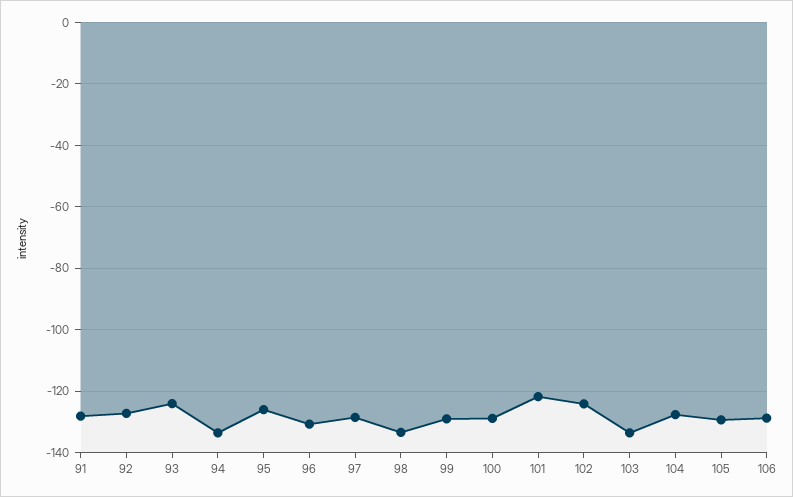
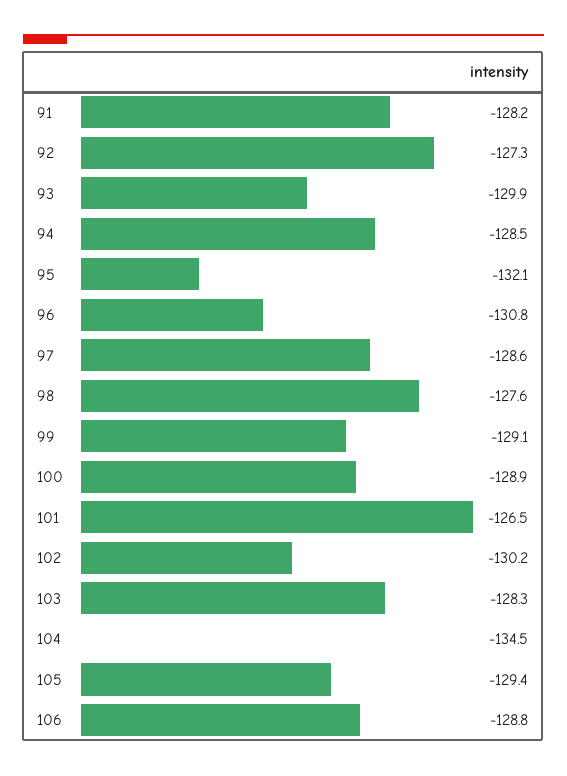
  {
    "91": -128.2,
    "92": -127.3,
-   "93": -124,
+   "93": -129.9,
-   "94": -134,
+   "94": -128.5,
-   "95": -126,
+   "95": -132.1,
    "96": -130.8,
    "97": -128.6,
-   "98": -134,
+   "98": -127.6,
    "99": -129.1,
    "100": -128.9,
-   "101": -122,
+   "101": -126.5,
-   "102": -124,
+   "102": -130.2,
-   "103": -134,
+   "103": -128.3,
-   "104": -128,
+   "104": -134.5,
    "105": -129.4,
    "106": -128.8
  }

